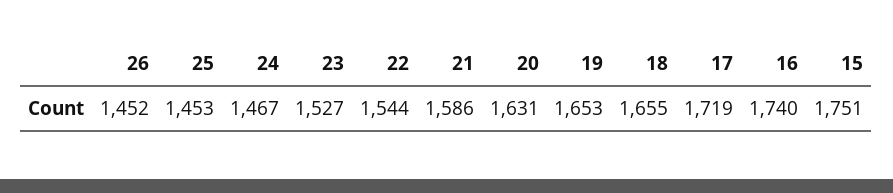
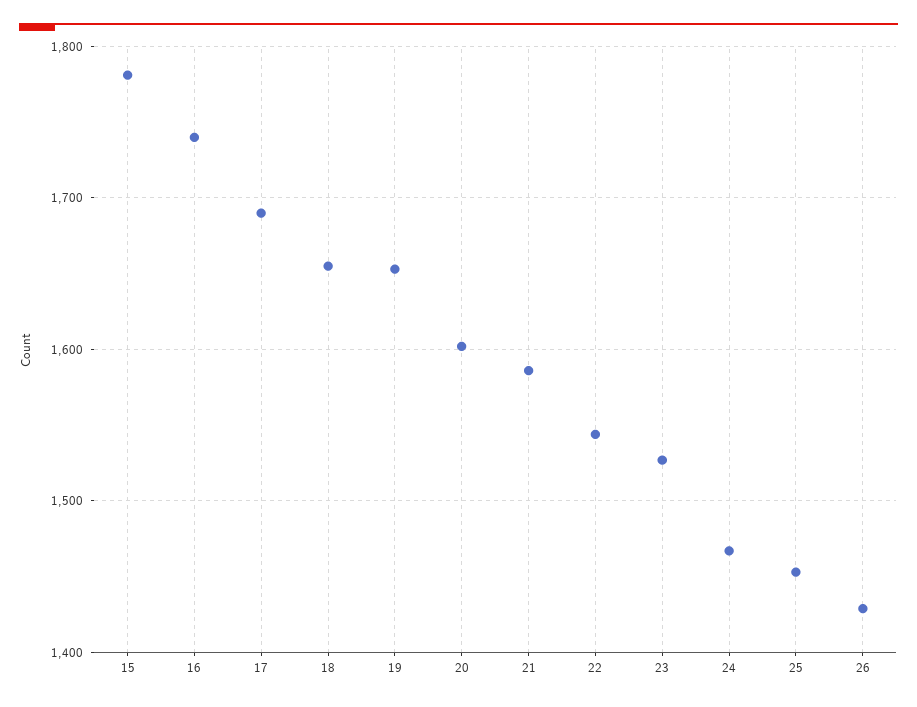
  {
-   "26": 1452,
+   "26": 1430,
    "25": 1453,
    "24": 1467,
    "23": 1527,
    "22": 1544,
    "21": 1586,
-   "20": 1631,
+   "20": 1600,
    "19": 1653,
    "18": 1655,
-   "17": 1719,
+   "17": 1690,
    "16": 1740,
-   "15": 1751
+   "15": 1780
  }

